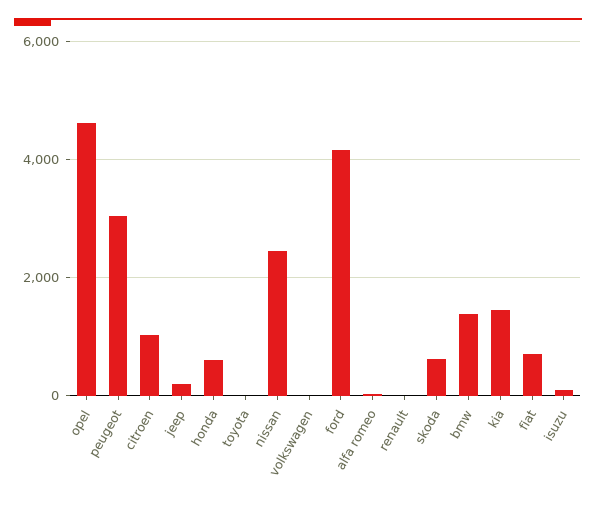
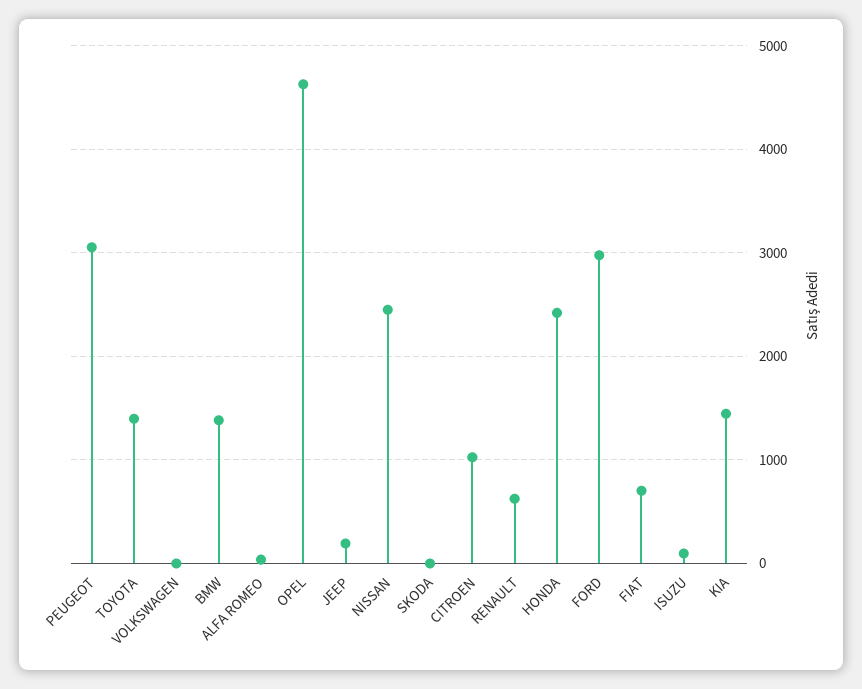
  {
    "opel": 4600,
    "peugeot": 3100,
    "citroen": 1000,
    "jeep": 200,
-   "honda": 600,
+   "honda": 2400,
-   "toyota": 0,
+   "toyota": 1400,
    "nissan": 2500,
    "volkswagen": 0,
-   "ford": 4200,
+   "ford": 3000,
    "alfa romeo": 0,
-   "renault": 0,
+   "renault": 600,
-   "skoda": 600,
+   "skoda": 0,
    "bmw": 1400,
    "kia": 1400,
    "fiat": 700,
    "isuzu": 100
  }

